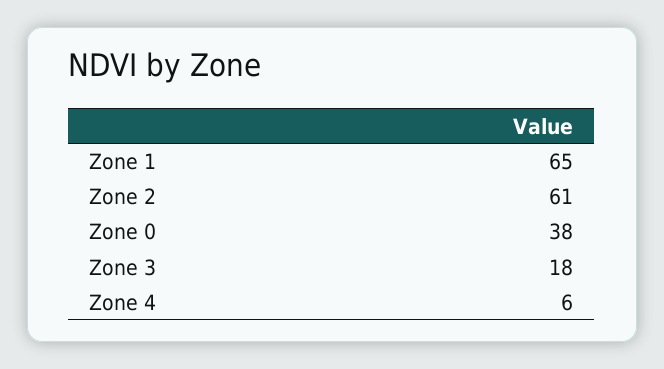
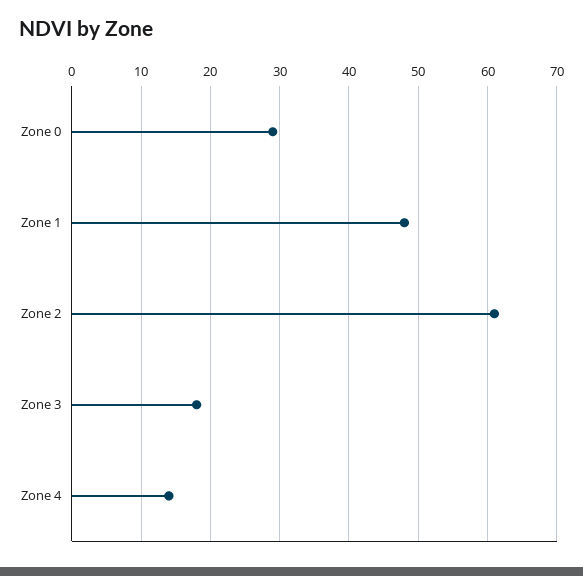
  {
-   "Zone 1": 65,
+   "Zone 1": 48,
    "Zone 2": 61,
-   "Zone 0": 38,
+   "Zone 0": 29,
    "Zone 3": 18,
-   "Zone 4": 6
+   "Zone 4": 14
  }

